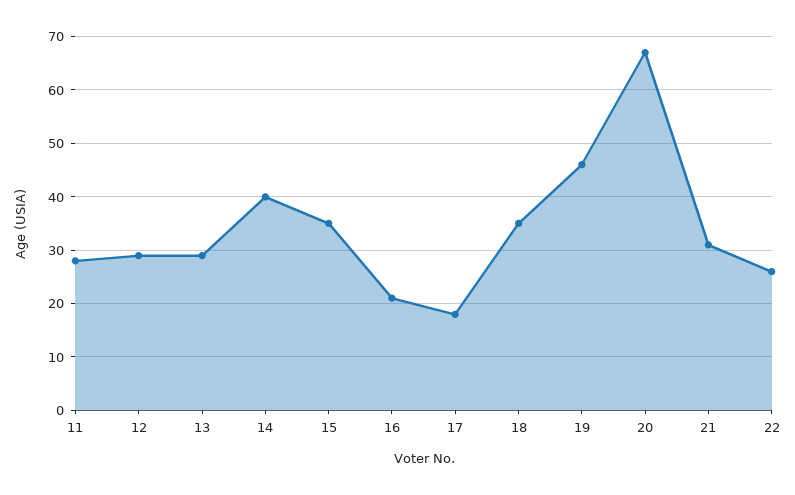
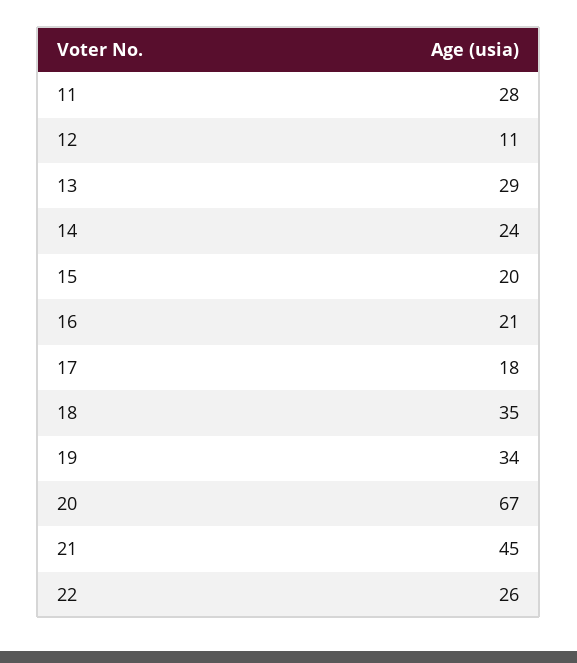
  {
    "11": 28,
-   "12": 30,
+   "12": 11,
    "13": 29,
-   "14": 40,
+   "14": 24,
-   "15": 35,
+   "15": 20,
    "16": 21,
    "17": 18,
    "18": 35,
-   "19": 45,
+   "19": 34,
    "20": 67,
-   "21": 30,
+   "21": 45,
    "22": 26
  }

